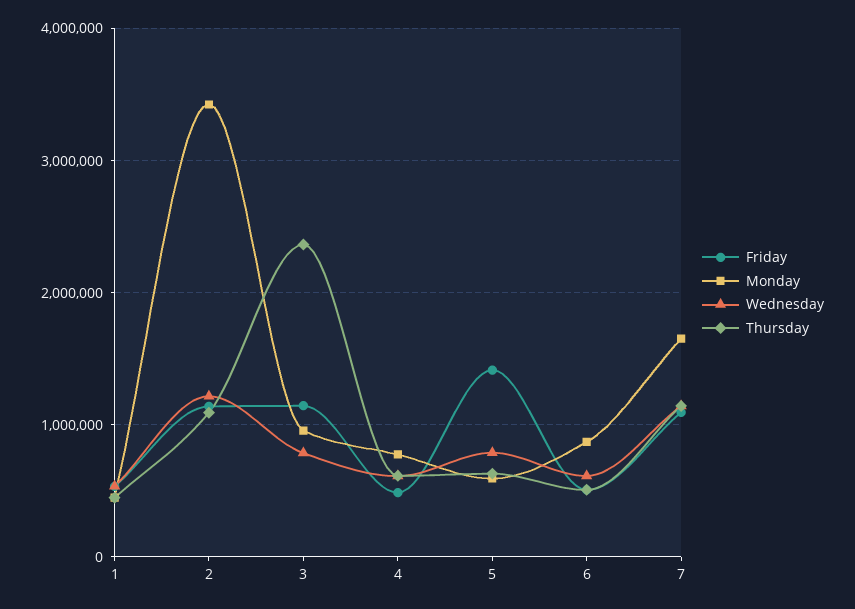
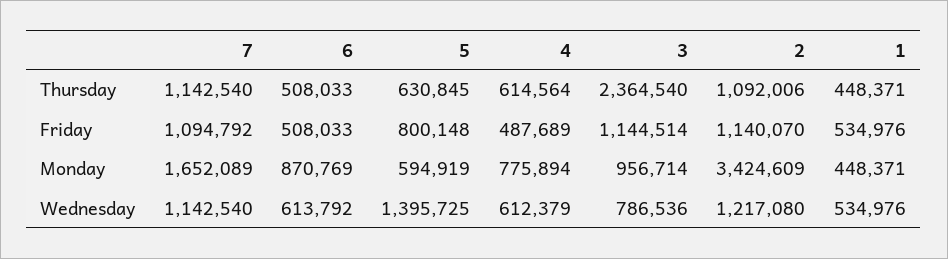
  {
    "Friday": {
      "1": 534976,
      "2": 1140070,
      "3": 1144514,
      "4": 487689,
-     "5": 1400000,
+     "5": 800148,
      "6": 508033,
      "7": 1094792
    },
    "Monday": {
      "1": 448371,
      "2": 3424609,
      "3": 956714,
      "4": 775894,
      "5": 594919,
      "6": 870769,
      "7": 1652089
    },
    "Wednesday": {
      "1": 534976,
      "2": 1217080,
      "3": 786536,
      "4": 612379,
-     "5": 800000,
+     "5": 1395725,
      "6": 613792,
      "7": 1142540
    },
    "Thursday": {
      "1": 448371,
      "2": 1092006,
      "3": 2364540,
      "4": 614564,
      "5": 630845,
      "6": 508033,
      "7": 1142540
    }
  }

